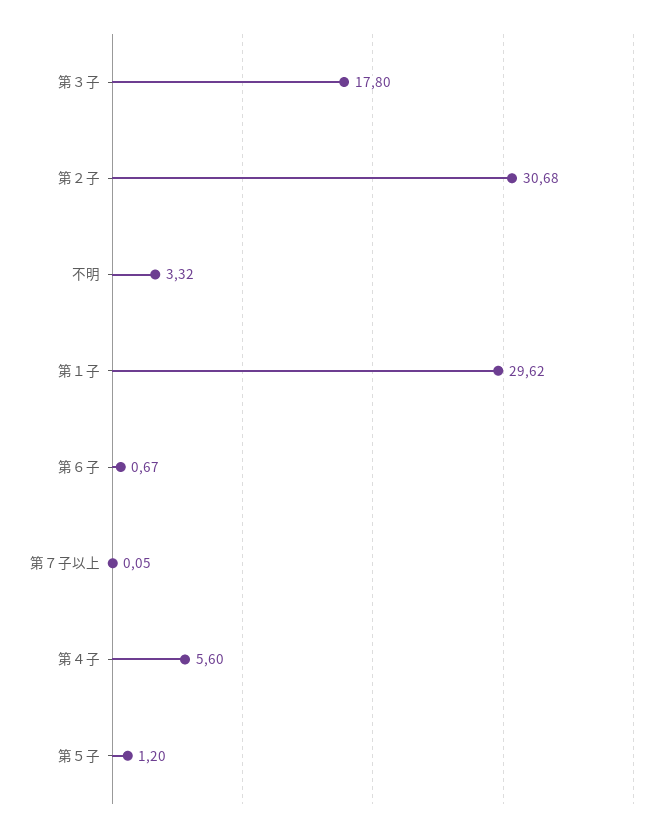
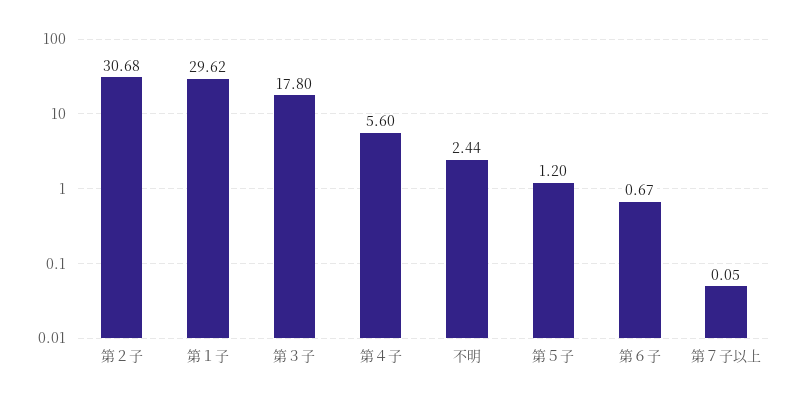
  {
    "第３子": 17.8,
    "第２子": 30.68,
-   "不明": 3.32,
+   "不明": 2.44,
    "第１子": 29.62,
    "第６子": 0.67,
    "第７子以上": 0.05,
    "第４子": 5.6,
    "第５子": 1.2
  }

